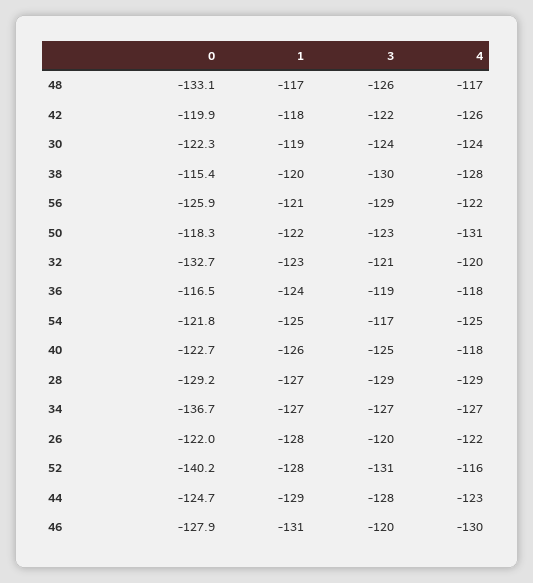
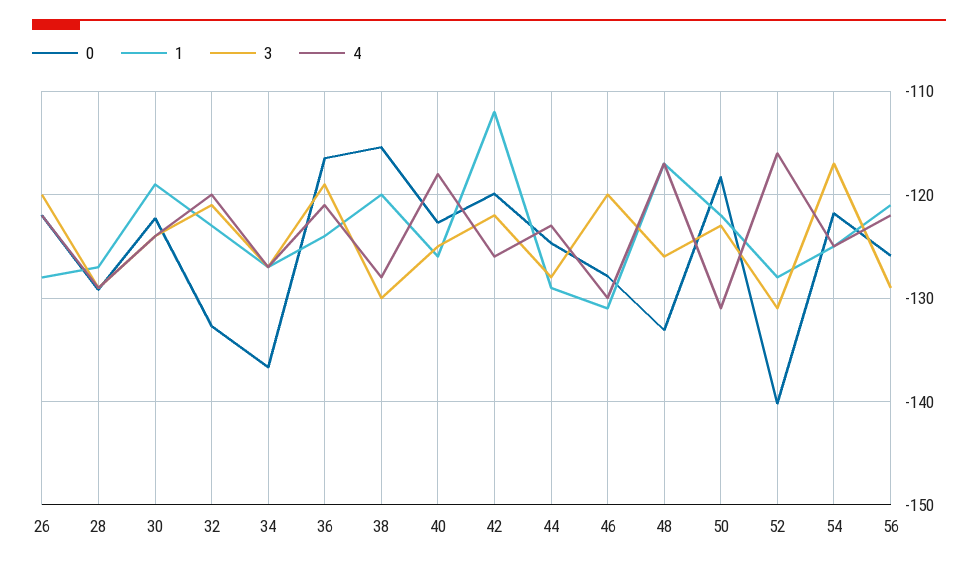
  {
    "0": {
      "48": -133.1,
      "42": -119.9,
      "30": -122.3,
      "38": -115.4,
      "56": -125.9,
      "50": -118.3,
      "32": -132.7,
      "36": -116.5,
      "54": -121.8,
      "40": -122.7,
      "28": -129.2,
      "34": -136.7,
      "26": -122,
      "52": -140.2,
      "44": -124.7,
      "46": -127.9
    },
    "1": {
      "48": -117,
-     "42": -118,
+     "42": -112,
      "30": -119,
      "38": -120,
      "56": -121,
      "50": -122,
      "32": -123,
      "36": -124,
      "54": -125,
      "40": -126,
      "28": -127,
      "34": -127,
      "26": -128,
      "52": -128,
      "44": -129,
      "46": -131
    },
    "3": {
      "48": -126,
      "42": -122,
      "30": -124,
      "38": -130,
      "56": -129,
      "50": -123,
      "32": -121,
      "36": -119,
      "54": -117,
      "40": -125,
      "28": -129,
      "34": -127,
      "26": -120,
      "52": -131,
      "44": -128,
      "46": -120
    },
    "4": {
      "48": -117,
      "42": -126,
      "30": -124,
      "38": -128,
      "56": -122,
      "50": -131,
      "32": -120,
-     "36": -118,
+     "36": -121,
      "54": -125,
      "40": -118,
      "28": -129,
      "34": -127,
      "26": -122,
      "52": -116,
      "44": -123,
      "46": -130
    }
  }

